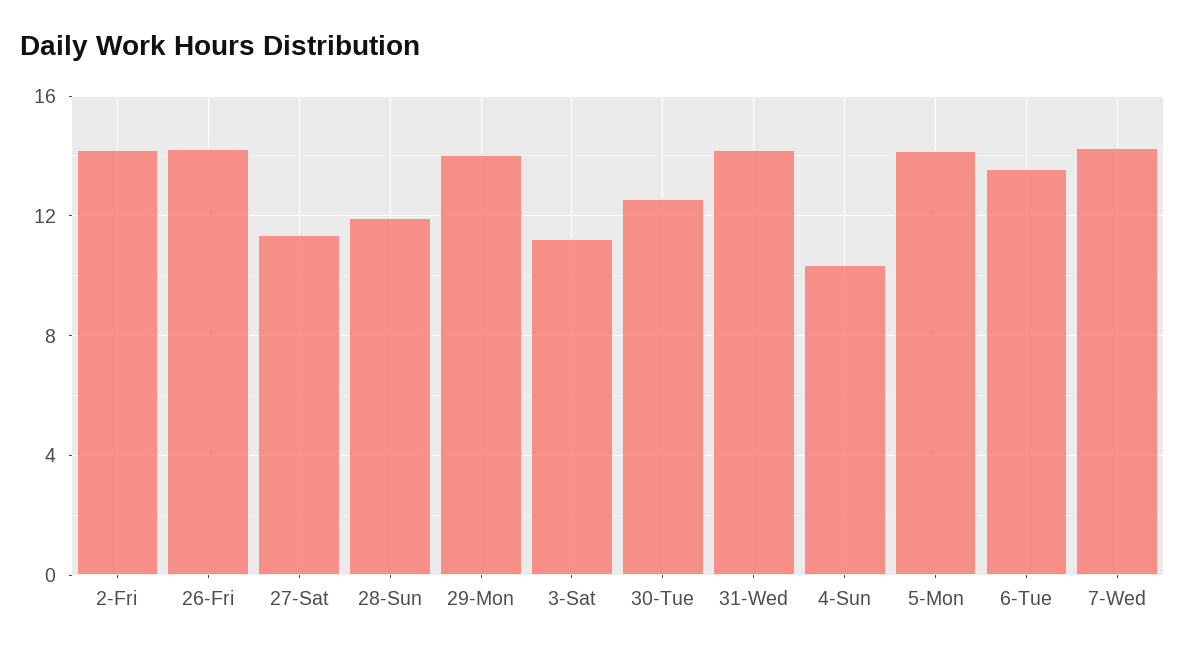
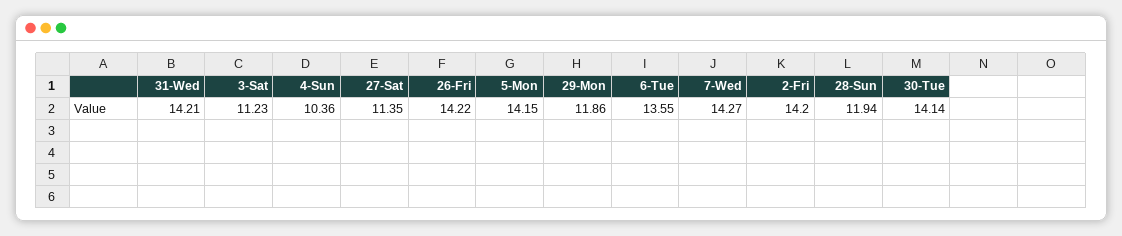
  {
    "2-Fri": 14.2,
    "26-Fri": 14.22,
    "27-Sat": 11.35,
    "28-Sun": 11.94,
-   "29-Mon": 14,
+   "29-Mon": 11.86,
    "3-Sat": 11.23,
-   "30-Tue": 12.5,
+   "30-Tue": 14.14,
    "31-Wed": 14.21,
    "4-Sun": 10.36,
    "5-Mon": 14.15,
    "6-Tue": 13.55,
    "7-Wed": 14.27
  }

